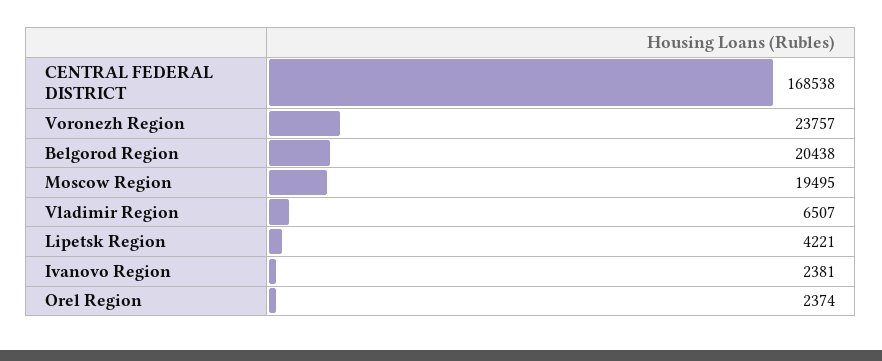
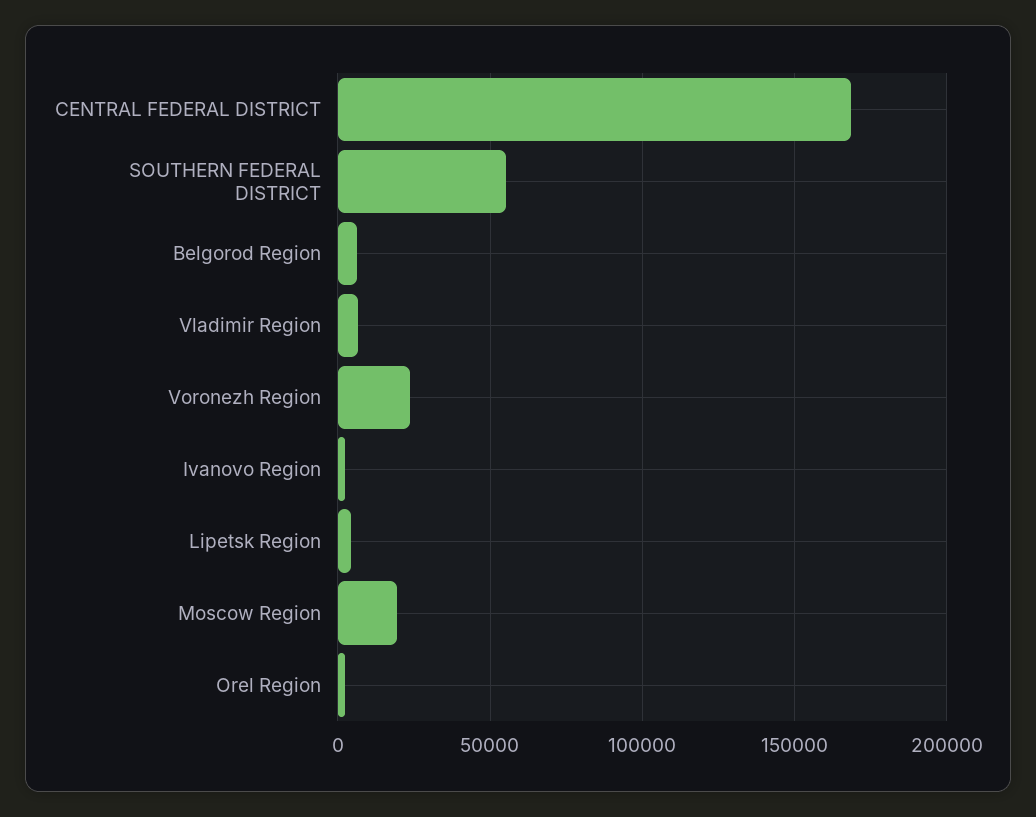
  {
    "CENTRAL FEDERAL DISTRICT": 168538,
    "Voronezh Region": 23757,
-   "Belgorod Region": 20438,
+   "Belgorod Region": 5000,
    "Moscow Region": 19495,
    "Vladimir Region": 6507,
    "Lipetsk Region": 4221,
    "Ivanovo Region": 2381,
-   "Orel Region": 2374
+   "Orel Region": 2374,
+   "SOUTHERN FEDERAL DISTRICT": 55000
  }

